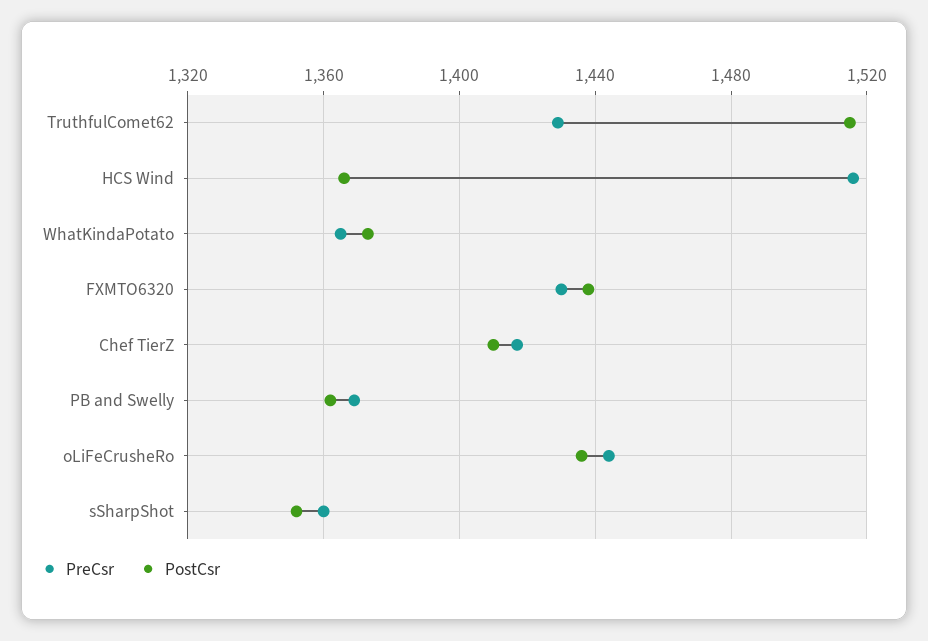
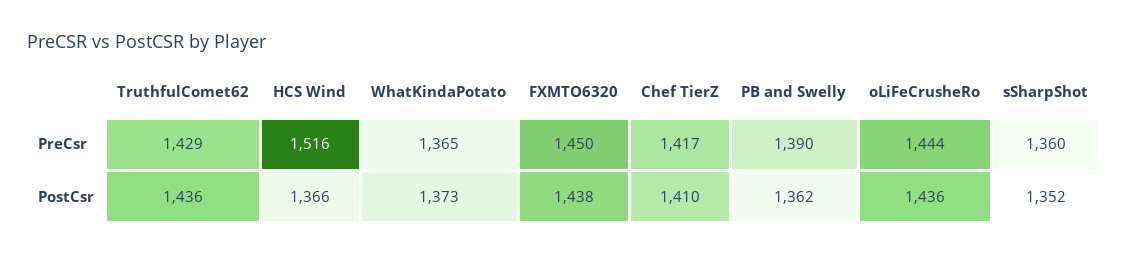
  {
    "PreCsr": {
      "TruthfulComet62": 1429,
      "HCS Wind": 1516,
      "WhatKindaPotato": 1365,
-     "FXMTO6320": 1430,
+     "FXMTO6320": 1450,
      "Chef TierZ": 1417,
-     "PB and Swelly": 1370,
+     "PB and Swelly": 1390,
      "oLiFeCrusheRo": 1444,
      "sSharpShot": 1360
    },
    "PostCsr": {
-     "TruthfulComet62": 1515,
+     "TruthfulComet62": 1436,
      "HCS Wind": 1366,
      "WhatKindaPotato": 1373,
      "FXMTO6320": 1438,
      "Chef TierZ": 1410,
      "PB and Swelly": 1362,
      "oLiFeCrusheRo": 1436,
      "sSharpShot": 1352
    }
  }

